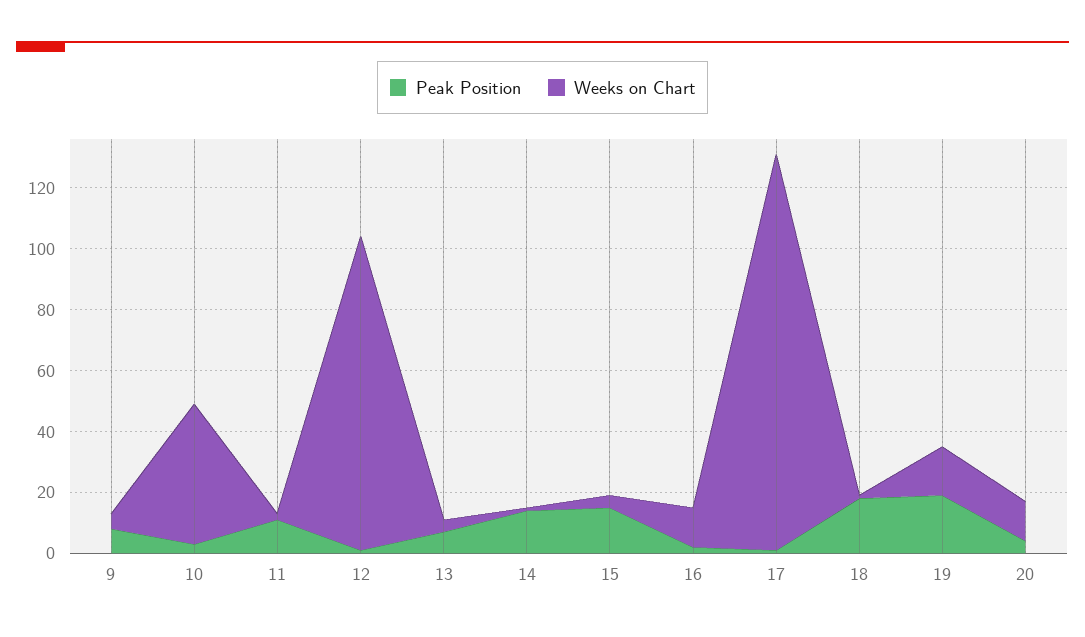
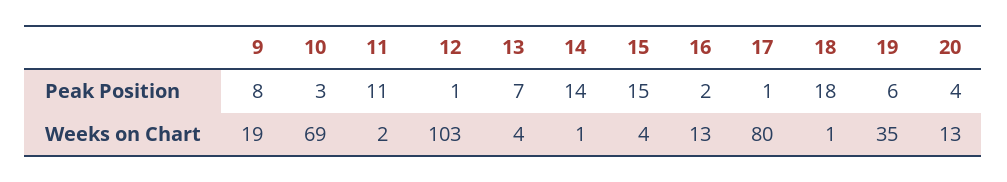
  {
    "Peak Position": {
      "9": 8,
      "10": 3,
      "11": 11,
      "12": 1,
      "13": 7,
      "14": 14,
      "15": 15,
      "16": 2,
      "17": 1,
      "18": 18,
-     "19": 20,
+     "19": 6,
      "20": 4
    },
    "Weeks on Chart": {
-     "9": 5,
+     "9": 19,
-     "10": 45,
+     "10": 69,
      "11": 2,
      "12": 103,
      "13": 4,
      "14": 1,
      "15": 4,
      "16": 13,
-     "17": 130,
+     "17": 80,
      "18": 1,
-     "19": 15,
+     "19": 35,
      "20": 13
    }
  }

